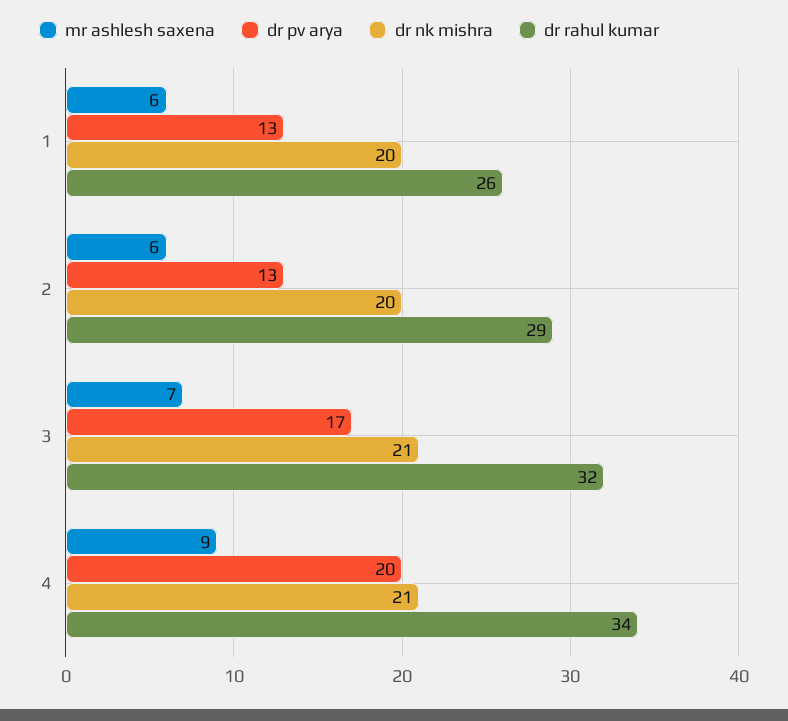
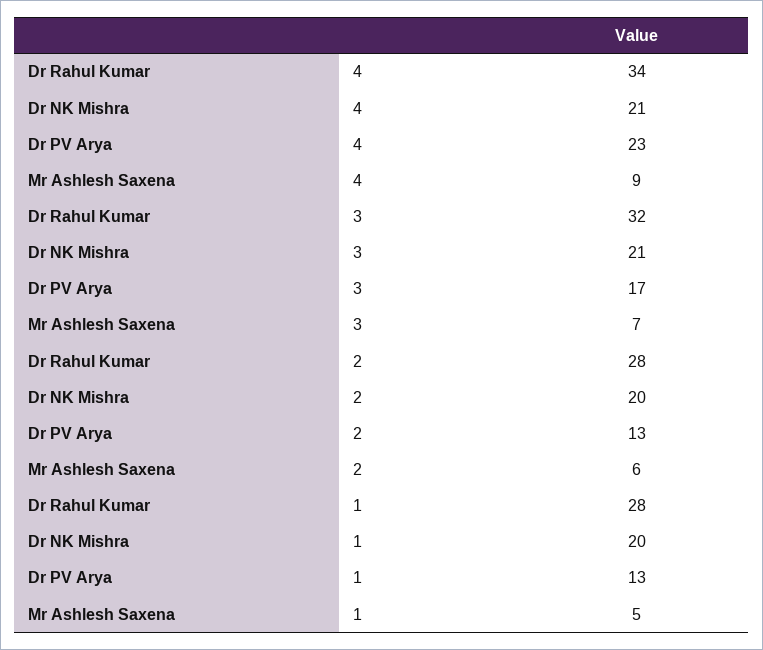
  {
    "mr ashlesh saxena": {
-     "1": 6,
+     "1": 5,
      "2": 6,
      "3": 7,
      "4": 9
    },
    "dr pv arya": {
      "1": 13,
      "2": 13,
      "3": 17,
-     "4": 20
+     "4": 23
    },
    "dr nk mishra": {
      "1": 20,
      "2": 20,
      "3": 21,
      "4": 21
    },
    "dr rahul kumar": {
-     "1": 26,
+     "1": 28,
-     "2": 29,
+     "2": 28,
      "3": 32,
      "4": 34
    }
  }

